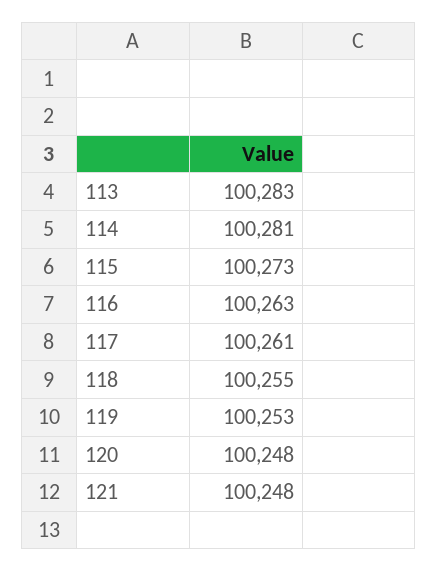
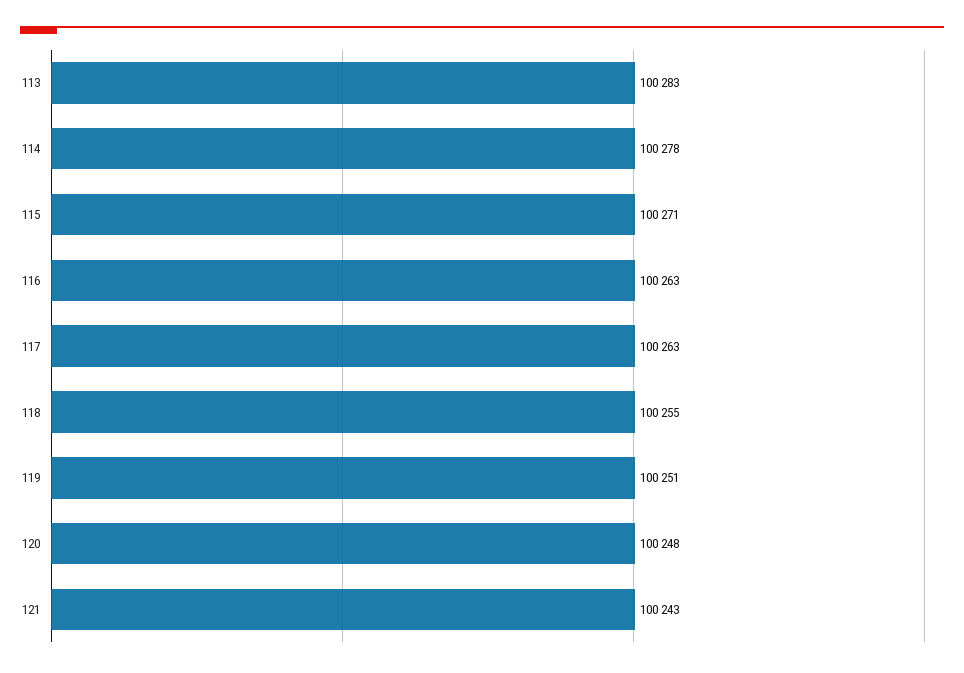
  {
    "113": 100283,
-   "114": 100281,
+   "114": 100278,
-   "115": 100273,
+   "115": 100271,
    "116": 100263,
-   "117": 100261,
+   "117": 100263,
    "118": 100255,
-   "119": 100253,
+   "119": 100251,
    "120": 100248,
-   "121": 100248
+   "121": 100243
  }

